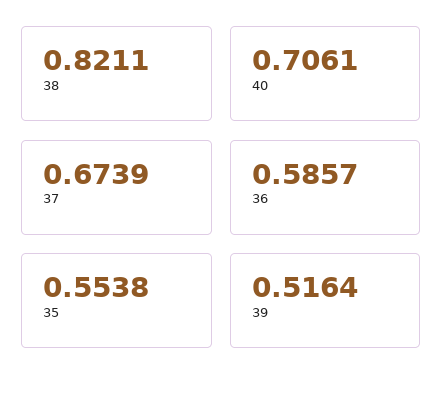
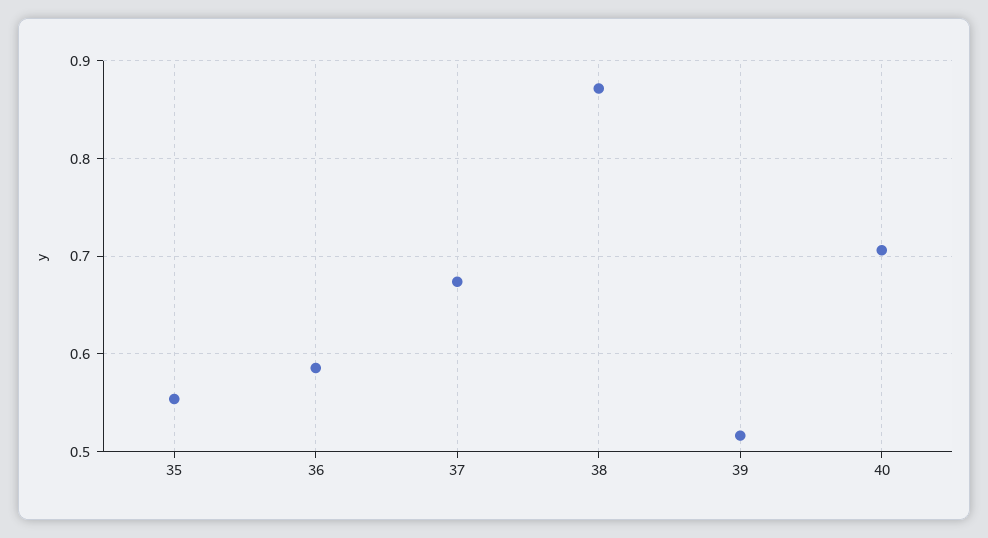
  {
-   "38": 0.8211,
+   "38": 0.87,
    "40": 0.7061,
    "37": 0.6739,
    "36": 0.5857,
    "35": 0.5538,
    "39": 0.5164
  }

